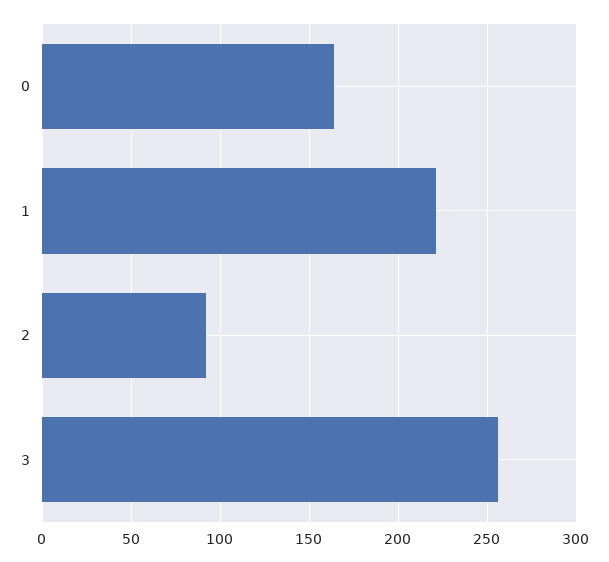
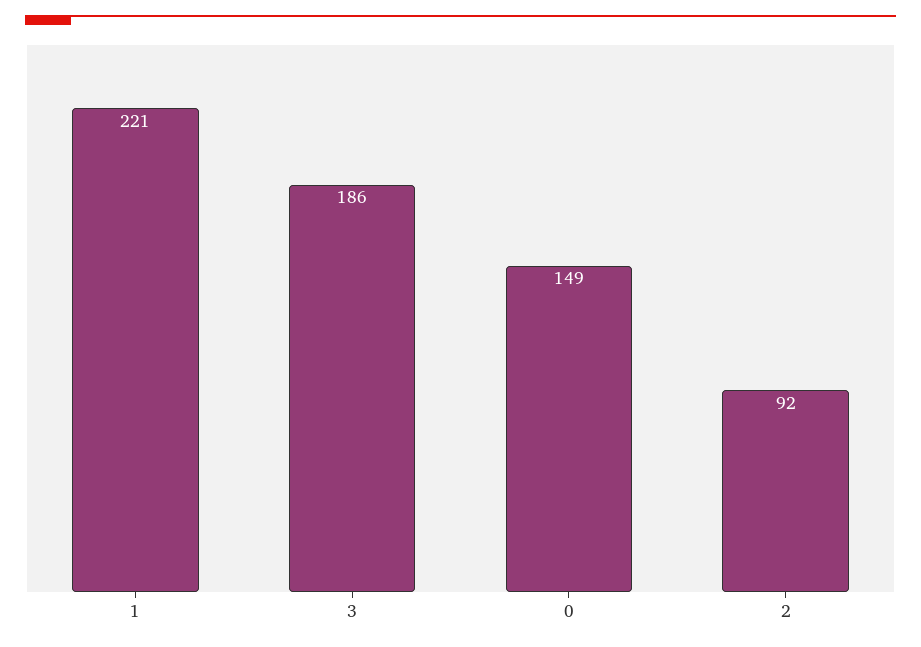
  {
-   "0": 165,
+   "0": 149,
    "1": 221,
    "2": 92,
-   "3": 255
+   "3": 186
  }

